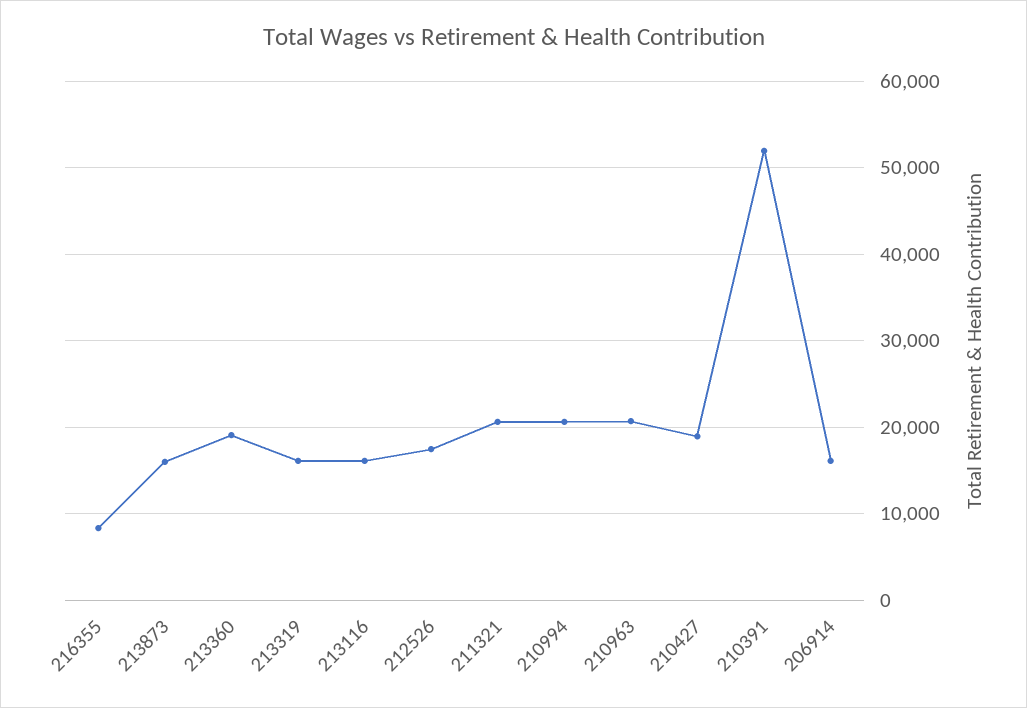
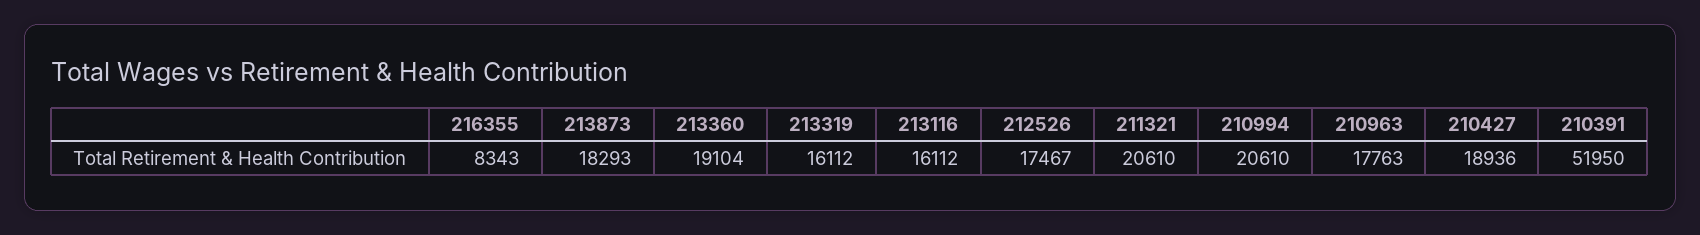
  {
    "216355": 8343,
-   "213873": 16000,
+   "213873": 18293,
    "213360": 19104,
    "213319": 16112,
    "213116": 16112,
    "212526": 17467,
    "211321": 20610,
    "210994": 20610,
-   "210963": 21000,
+   "210963": 17763,
    "210427": 18936,
-   "210391": 51950,
+   "210391": 51950
-   "206914": 16000
  }

